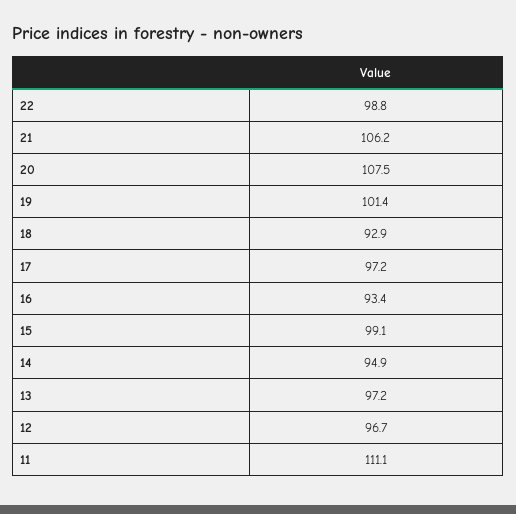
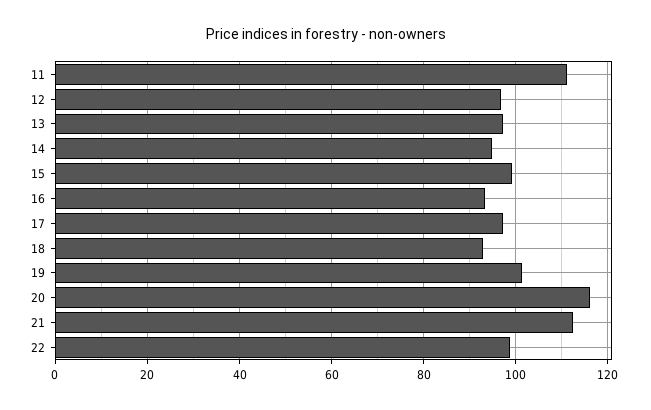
  {
    "22": 98.8,
-   "21": 106.2,
+   "21": 112,
-   "20": 107.5,
+   "20": 116,
    "19": 101.4,
    "18": 92.9,
    "17": 97.2,
    "16": 93.4,
    "15": 99.1,
    "14": 94.9,
    "13": 97.2,
    "12": 96.7,
    "11": 111.1
  }

